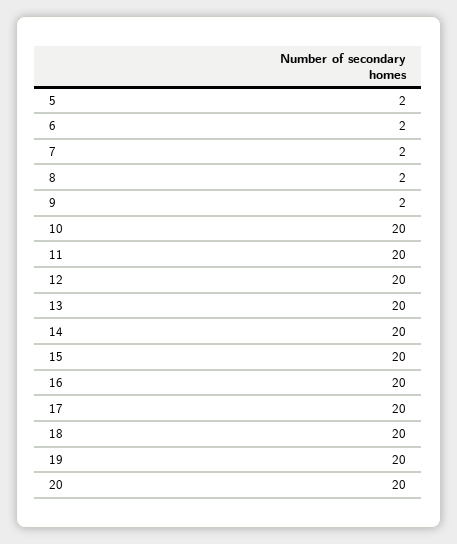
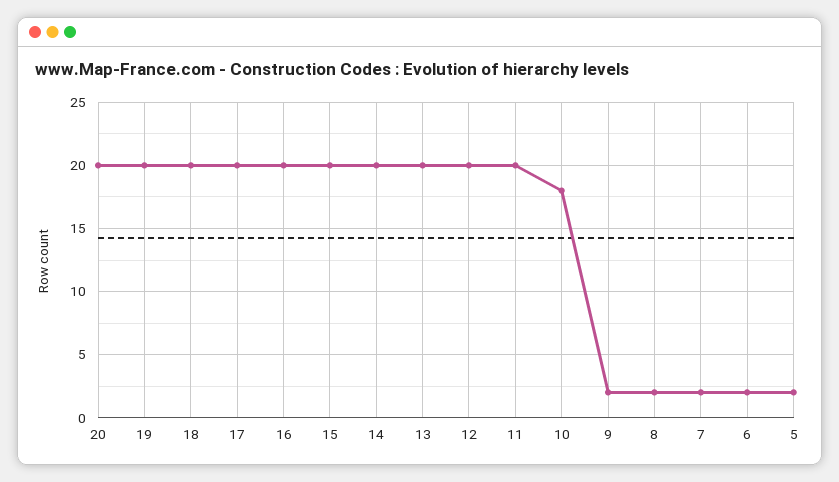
  {
    "5": 2,
    "6": 2,
    "7": 2,
    "8": 2,
    "9": 2,
-   "10": 20,
+   "10": 18,
    "11": 20,
    "12": 20,
    "13": 20,
    "14": 20,
    "15": 20,
    "16": 20,
    "17": 20,
    "18": 20,
    "19": 20,
    "20": 20
  }

